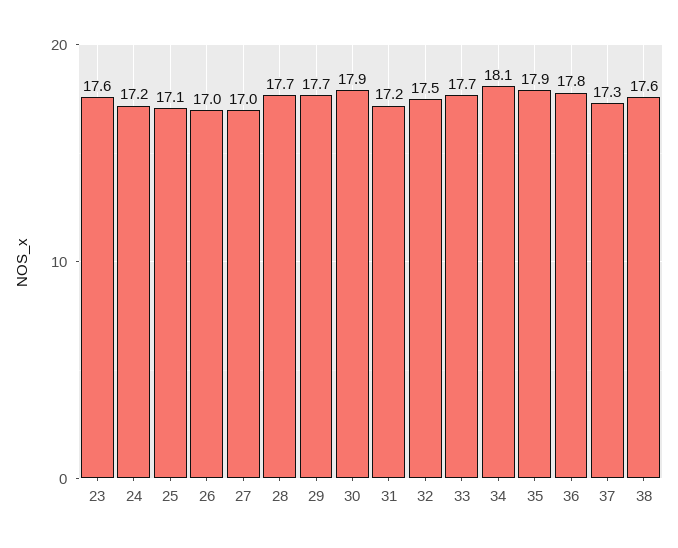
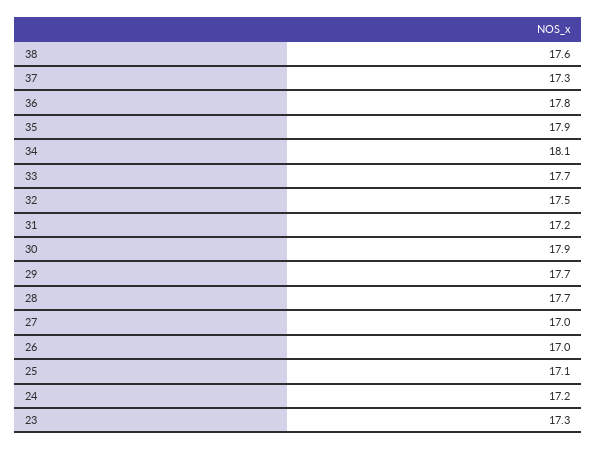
  {
-   "23": 17.6,
+   "23": 17.3,
    "24": 17.2,
    "25": 17.1,
    "26": 17,
    "27": 17,
    "28": 17.7,
    "29": 17.7,
    "30": 17.9,
    "31": 17.2,
    "32": 17.5,
    "33": 17.7,
    "34": 18.1,
    "35": 17.9,
    "36": 17.8,
    "37": 17.3,
    "38": 17.6
  }

